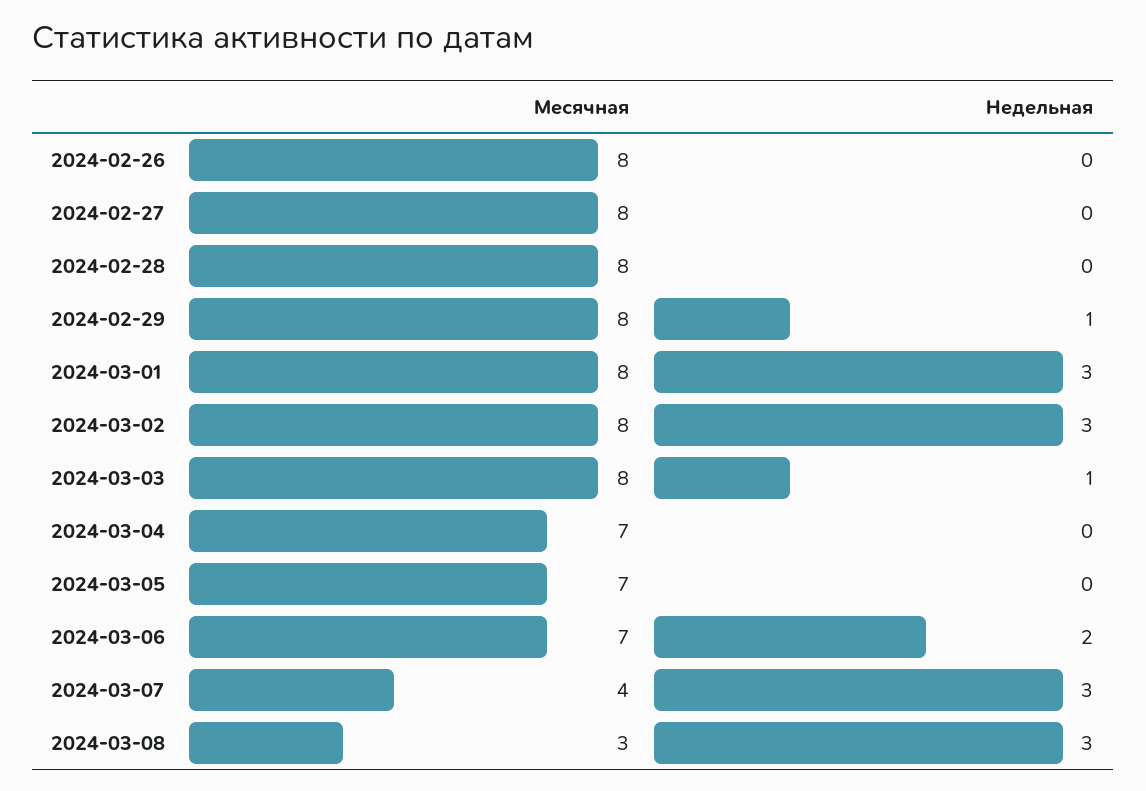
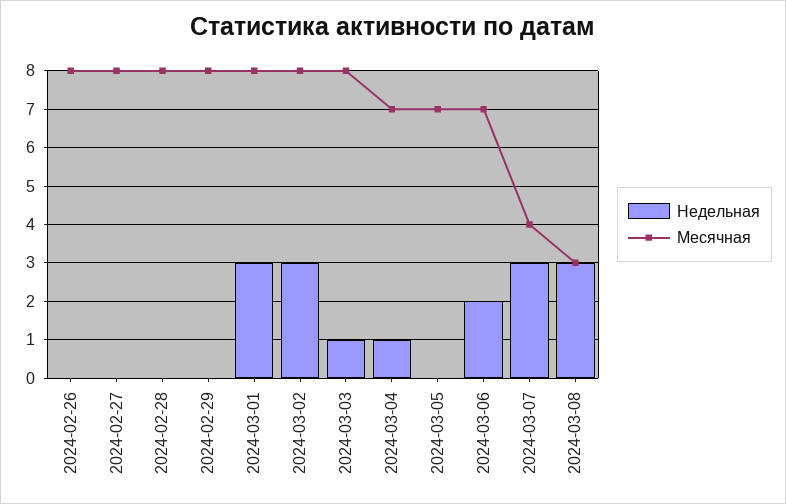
  {
    "Месячная": {
      "2024-02-26": 8,
      "2024-02-27": 8,
      "2024-02-28": 8,
      "2024-02-29": 8,
      "2024-03-01": 8,
      "2024-03-02": 8,
      "2024-03-03": 8,
      "2024-03-04": 7,
      "2024-03-05": 7,
      "2024-03-06": 7,
      "2024-03-07": 4,
      "2024-03-08": 3
    },
    "Недельная": {
      "2024-02-26": 0,
      "2024-02-27": 0,
      "2024-02-28": 0,
-     "2024-02-29": 1,
+     "2024-02-29": 0,
      "2024-03-01": 3,
      "2024-03-02": 3,
      "2024-03-03": 1,
-     "2024-03-04": 0,
+     "2024-03-04": 1,
      "2024-03-05": 0,
      "2024-03-06": 2,
      "2024-03-07": 3,
      "2024-03-08": 3
    }
  }

